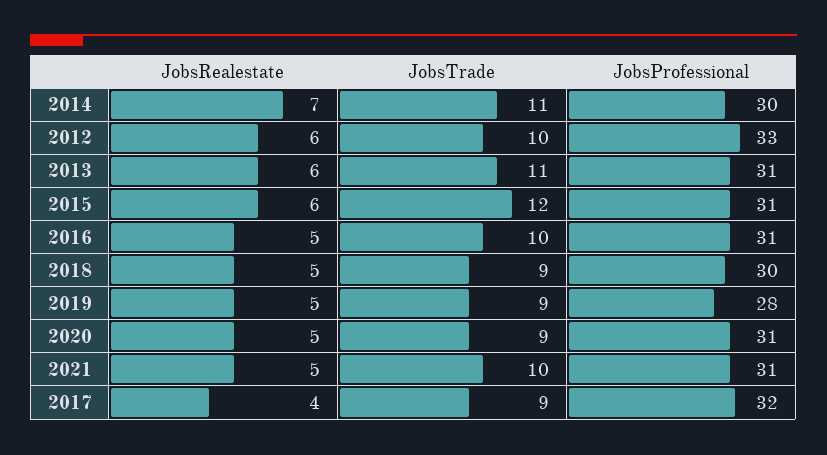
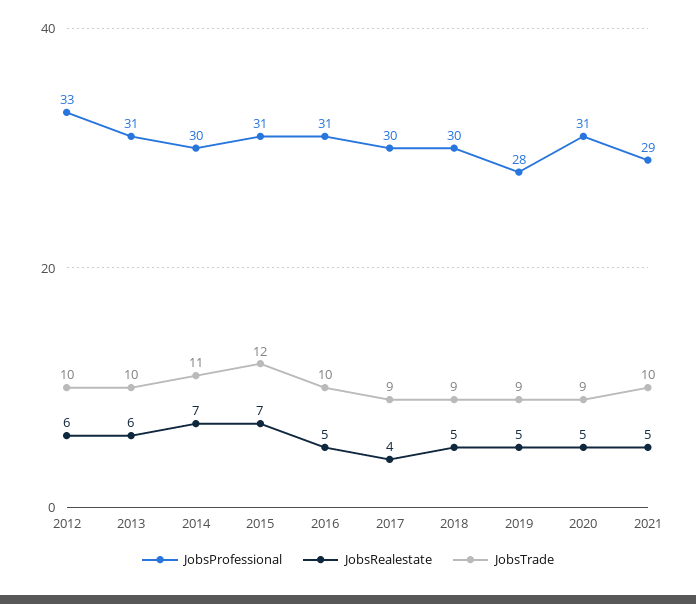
  {
    "JobsRealestate": {
      "2014": 7,
      "2012": 6,
      "2013": 6,
-     "2015": 6,
+     "2015": 7,
      "2016": 5,
      "2018": 5,
      "2019": 5,
      "2020": 5,
      "2021": 5,
      "2017": 4
    },
    "JobsTrade": {
      "2014": 11,
      "2012": 10,
-     "2013": 11,
+     "2013": 10,
      "2015": 12,
      "2016": 10,
      "2018": 9,
      "2019": 9,
      "2020": 9,
      "2021": 10,
      "2017": 9
    },
    "JobsProfessional": {
      "2014": 30,
      "2012": 33,
      "2013": 31,
      "2015": 31,
      "2016": 31,
      "2018": 30,
      "2019": 28,
      "2020": 31,
-     "2021": 31,
+     "2021": 29,
-     "2017": 32
+     "2017": 30
    }
  }

